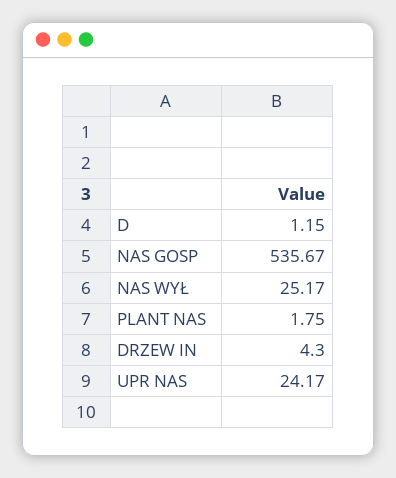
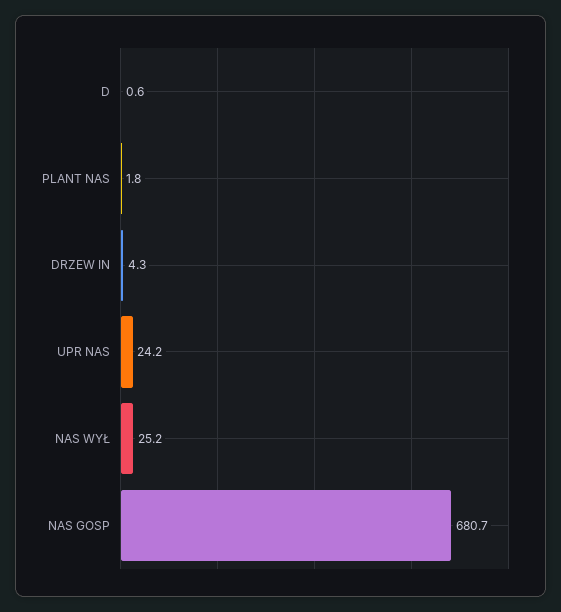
  {
-   "D": 1.15,
+   "D": 0.6,
-   "NAS GOSP": 535.67,
+   "NAS GOSP": 680.7,
    "NAS WYŁ": 25.17,
    "PLANT NAS": 1.75,
    "DRZEW IN": 4.3,
    "UPR NAS": 24.17
  }

